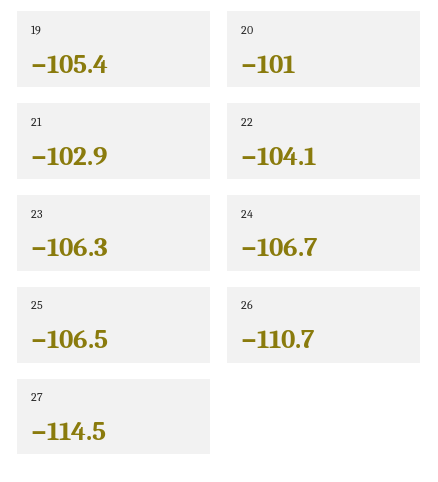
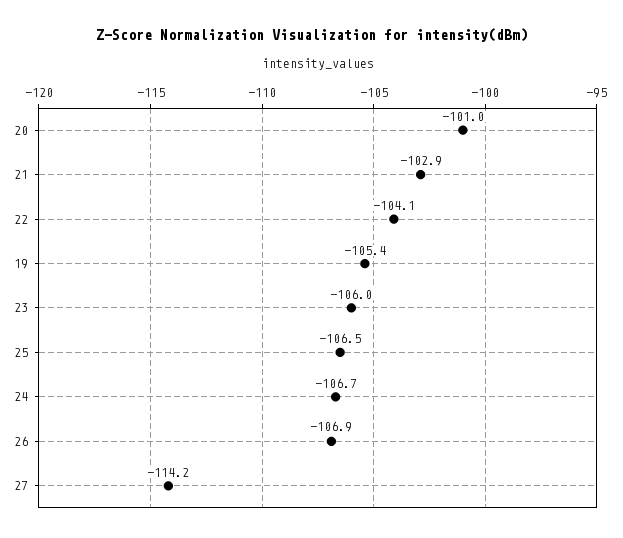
  {
    "19": -105.4,
    "20": -101,
    "21": -102.9,
    "22": -104.1,
-   "23": -106.3,
+   "23": -106,
    "24": -106.7,
    "25": -106.5,
-   "26": -110.7,
+   "26": -106.9,
-   "27": -114.5
+   "27": -114.2
  }

